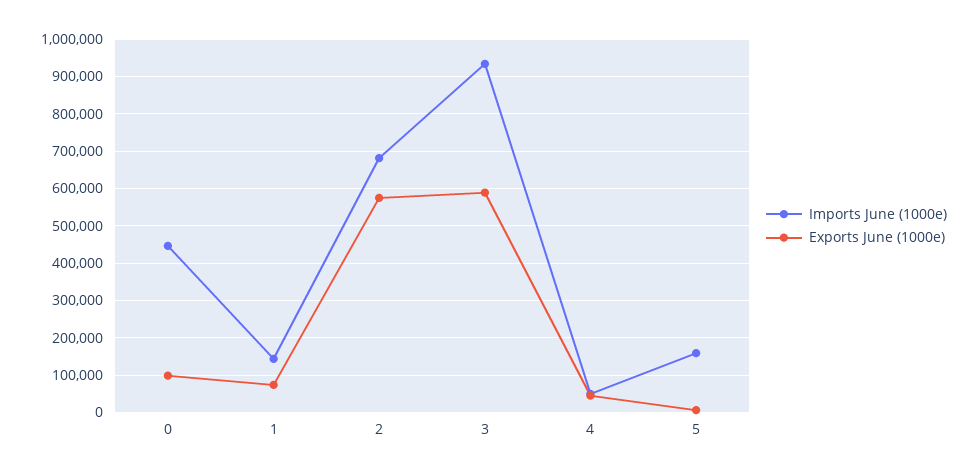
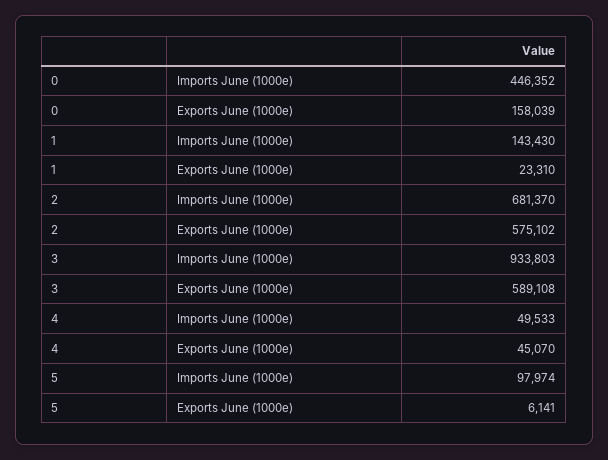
  {
    "Imports June (1000e)": {
      "0": 446352,
      "1": 143430,
      "2": 681370,
      "3": 933803,
      "4": 49533,
-     "5": 160000
+     "5": 97974
    },
    "Exports June (1000e)": {
-     "0": 100000,
+     "0": 158039,
-     "1": 80000,
+     "1": 23310,
      "2": 575102,
      "3": 589108,
      "4": 45070,
      "5": 6141
    }
  }

